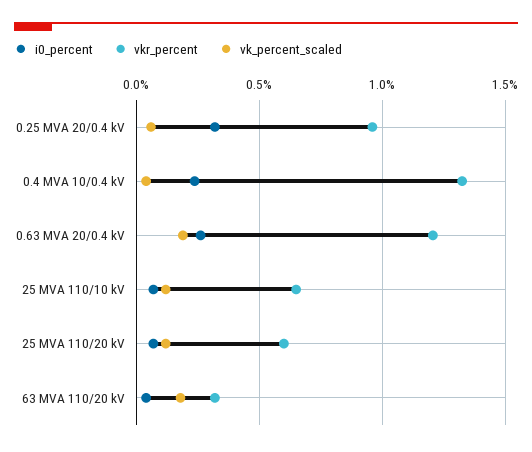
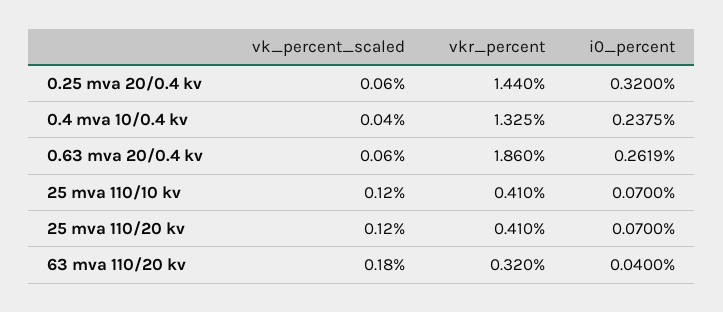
  {
    "i0_percent": {
      "0.25 MVA 20/0.4 kV": 0.32,
      "0.4 MVA 10/0.4 kV": 0.2375,
      "0.63 MVA 20/0.4 kV": 0.2619,
      "25 MVA 110/10 kV": 0.07,
      "25 MVA 110/20 kV": 0.07,
      "63 MVA 110/20 kV": 0.04
    },
    "vkr_percent": {
-     "0.25 MVA 20/0.4 kV": 0.95,
+     "0.25 MVA 20/0.4 kV": 1.44,
      "0.4 MVA 10/0.4 kV": 1.325,
-     "0.63 MVA 20/0.4 kV": 1.2,
+     "0.63 MVA 20/0.4 kV": 1.86,
-     "25 MVA 110/10 kV": 0.65,
+     "25 MVA 110/10 kV": 0.41,
-     "25 MVA 110/20 kV": 0.6,
+     "25 MVA 110/20 kV": 0.41,
      "63 MVA 110/20 kV": 0.32
    },
    "vk_percent_scaled": {
      "0.25 MVA 20/0.4 kV": 0.06,
      "0.4 MVA 10/0.4 kV": 0.04,
-     "0.63 MVA 20/0.4 kV": 0.2,
+     "0.63 MVA 20/0.4 kV": 0.06,
      "25 MVA 110/10 kV": 0.12,
      "25 MVA 110/20 kV": 0.12,
      "63 MVA 110/20 kV": 0.18
    }
  }

